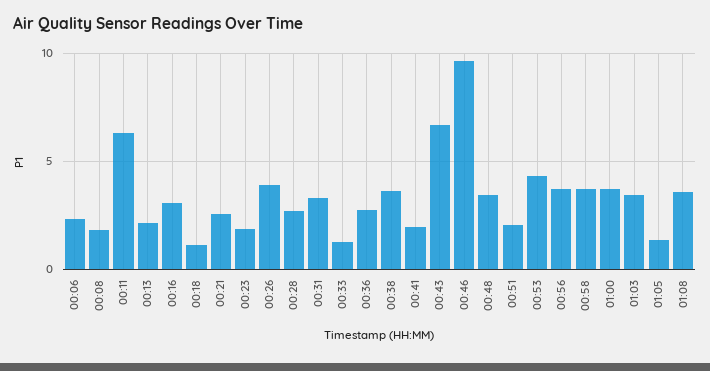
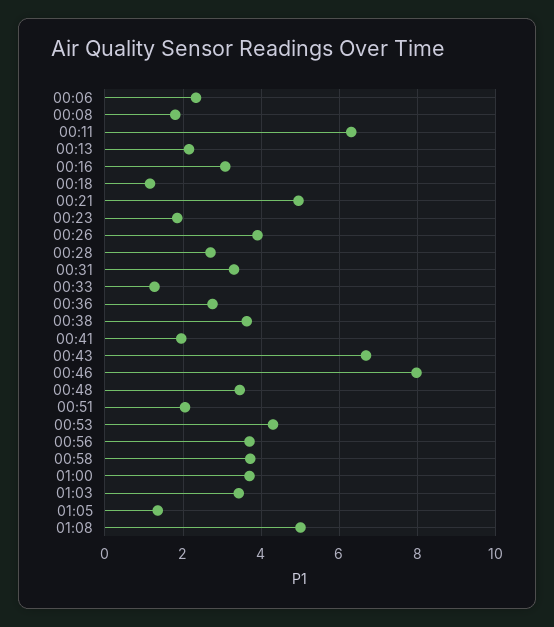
  {
    "00:06": 2.4,
    "00:08": 1.8,
    "00:11": 6.4,
    "00:13": 2.2,
    "00:16": 3,
    "00:18": 1.2,
-   "00:21": 2.5,
+   "00:21": 5,
    "00:23": 1.8,
    "00:26": 4,
    "00:28": 2.8,
    "00:31": 3.4,
    "00:33": 1.2,
    "00:36": 2.8,
    "00:38": 3.6,
    "00:41": 2,
    "00:43": 6.6,
-   "00:46": 9.5,
+   "00:46": 8,
    "00:48": 3.4,
    "00:51": 2,
    "00:53": 4.4,
    "00:56": 3.8,
    "00:58": 3.8,
    "01:00": 3.8,
    "01:03": 3.4,
    "01:05": 1.4,
-   "01:08": 3.5
+   "01:08": 5
  }

